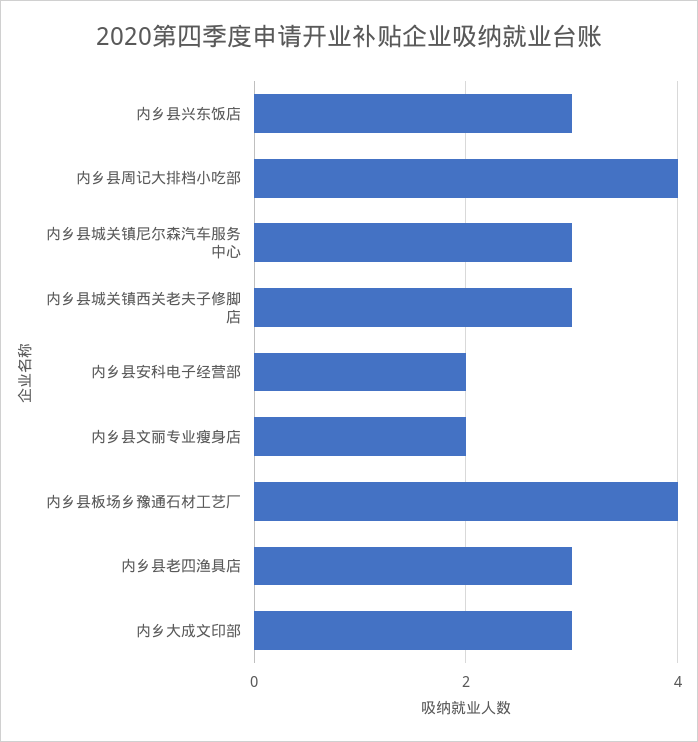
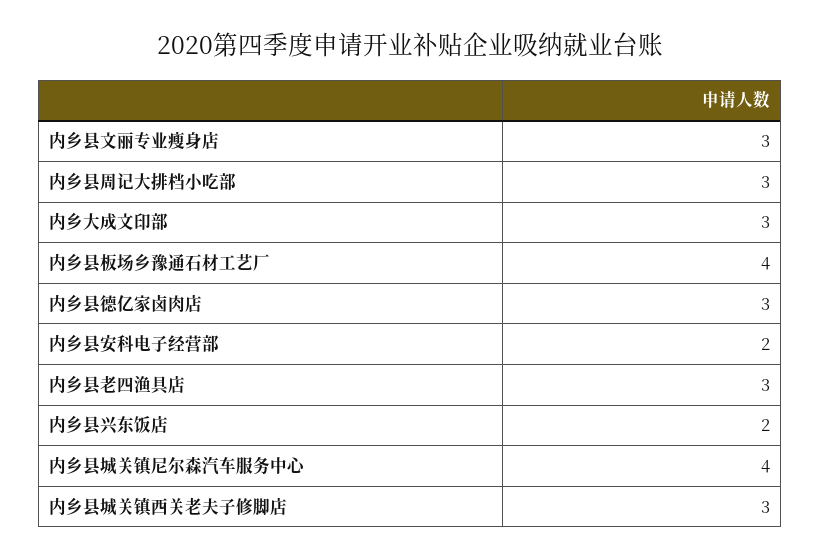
  {
-   "内乡县兴东饭店": 3,
+   "内乡县兴东饭店": 2,
-   "内乡县周记大排档小吃部": 4,
+   "内乡县周记大排档小吃部": 3,
-   "内乡县城关镇尼尔森汽车服务中心": 3,
+   "内乡县城关镇尼尔森汽车服务中心": 4,
    "内乡县城关镇西关老夫子修脚店": 3,
    "内乡县安科电子经营部": 2,
-   "内乡县文丽专业瘦身店": 2,
+   "内乡县文丽专业瘦身店": 3,
    "内乡县板场乡豫通石材工艺厂": 4,
    "内乡县老四渔具店": 3,
-   "内乡大成文印部": 3
+   "内乡大成文印部": 3,
+   "内乡县德亿家卤肉店": 3
  }

